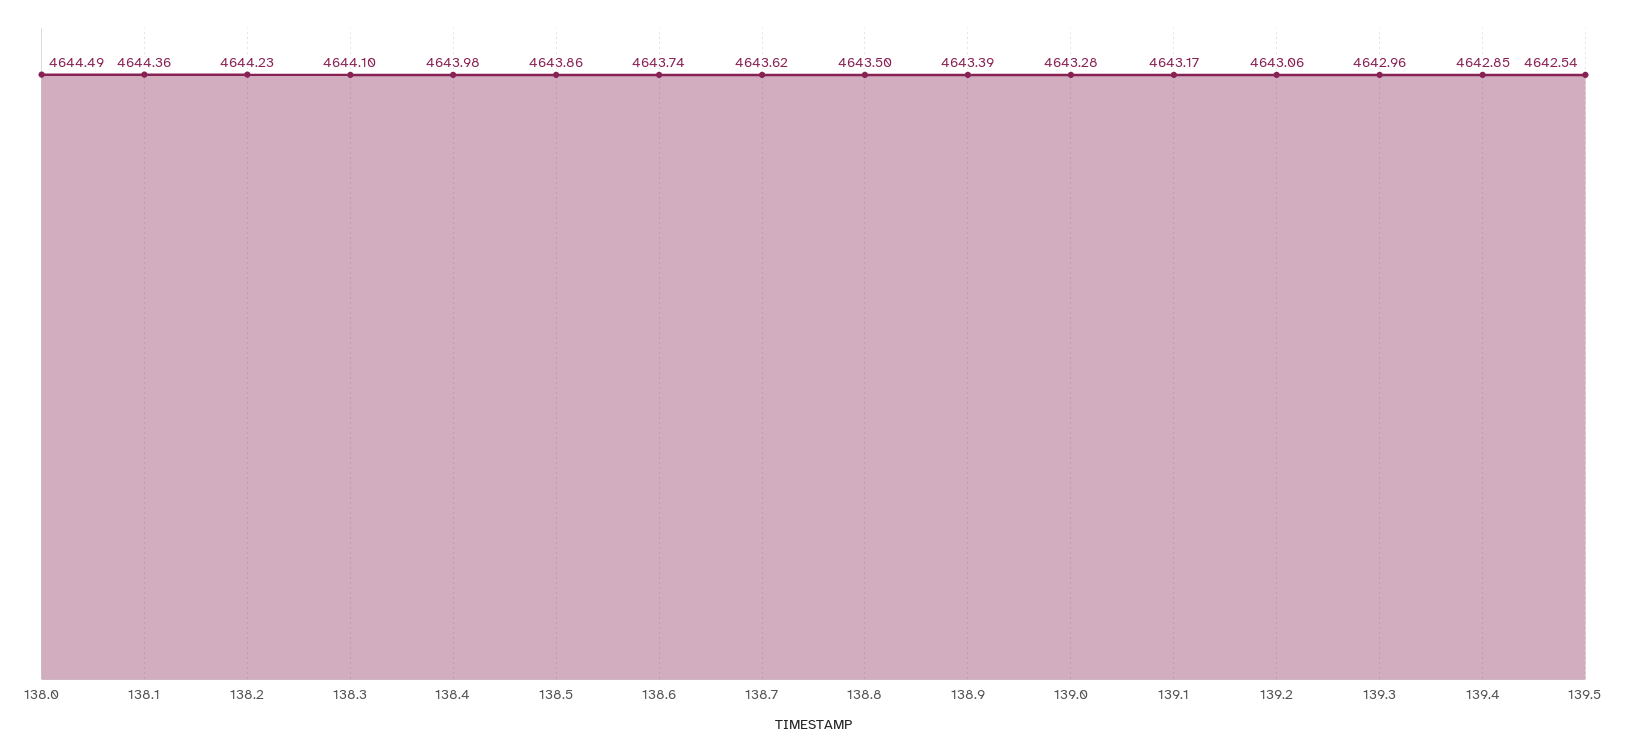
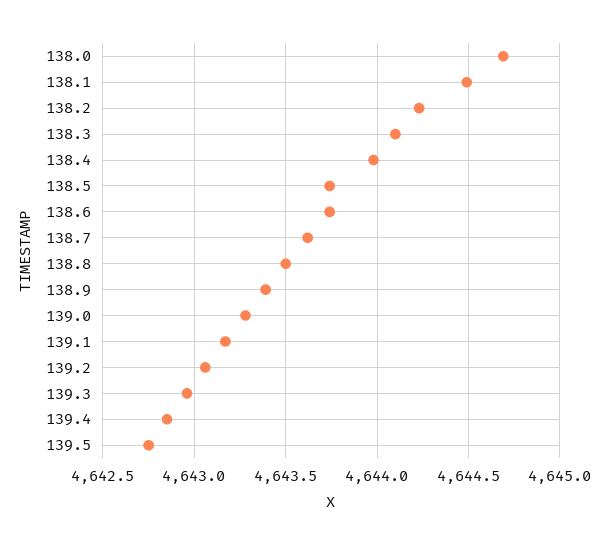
  {
-   "138.0": 4644.49,
+   "138.0": 4644.7,
-   "138.1": 4644.36,
+   "138.1": 4644.5,
    "138.2": 4644.23,
    "138.3": 4644.1,
    "138.4": 4643.98,
-   "138.5": 4643.86,
+   "138.5": 4643.75,
    "138.6": 4643.74,
    "138.7": 4643.62,
    "138.8": 4643.5,
    "138.9": 4643.39,
    "139.0": 4643.28,
    "139.1": 4643.17,
    "139.2": 4643.06,
    "139.3": 4642.96,
    "139.4": 4642.85,
-   "139.5": 4642.54
+   "139.5": 4642.75
  }

